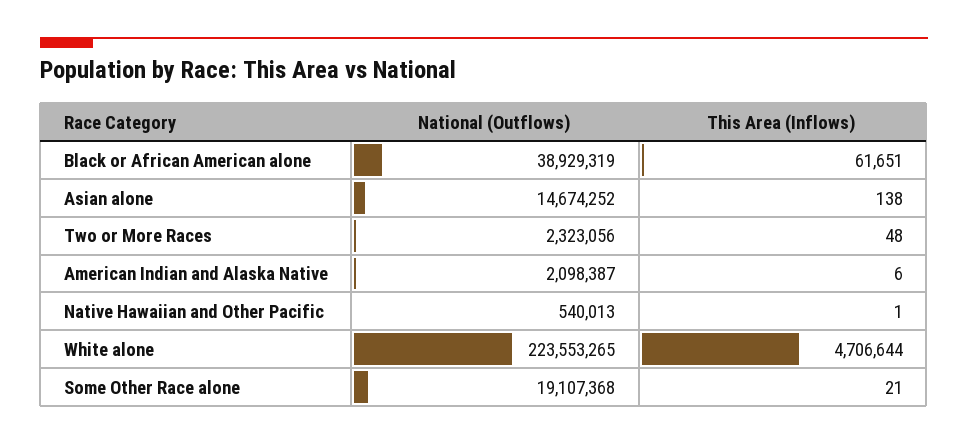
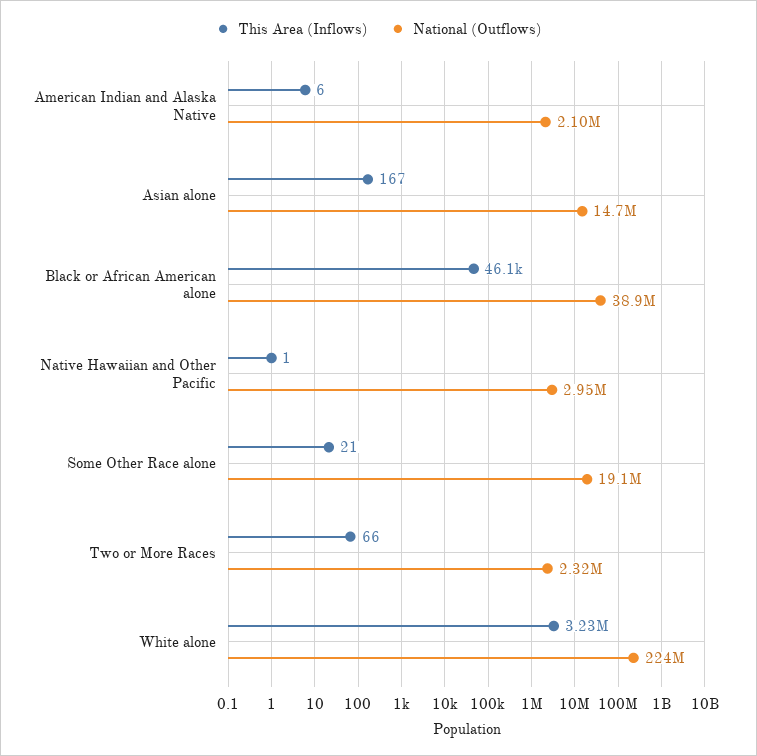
  {
    "National (Outflows)": {
      "Black or African American alone": 38929319,
      "Asian alone": 14674252,
      "Two or More Races": 2323056,
      "American Indian and Alaska Native": 2098387,
-     "Native Hawaiian and Other Pacific": 540013,
+     "Native Hawaiian and Other Pacific": 2950000,
      "White alone": 223553265,
      "Some Other Race alone": 19107368
    },
    "This Area (Inflows)": {
-     "Black or African American alone": 61651,
+     "Black or African American alone": 46100,
-     "Asian alone": 138,
+     "Asian alone": 167,
-     "Two or More Races": 48,
+     "Two or More Races": 66,
      "American Indian and Alaska Native": 6,
      "Native Hawaiian and Other Pacific": 1,
-     "White alone": 4706644,
+     "White alone": 3230000,
      "Some Other Race alone": 21
    }
  }

